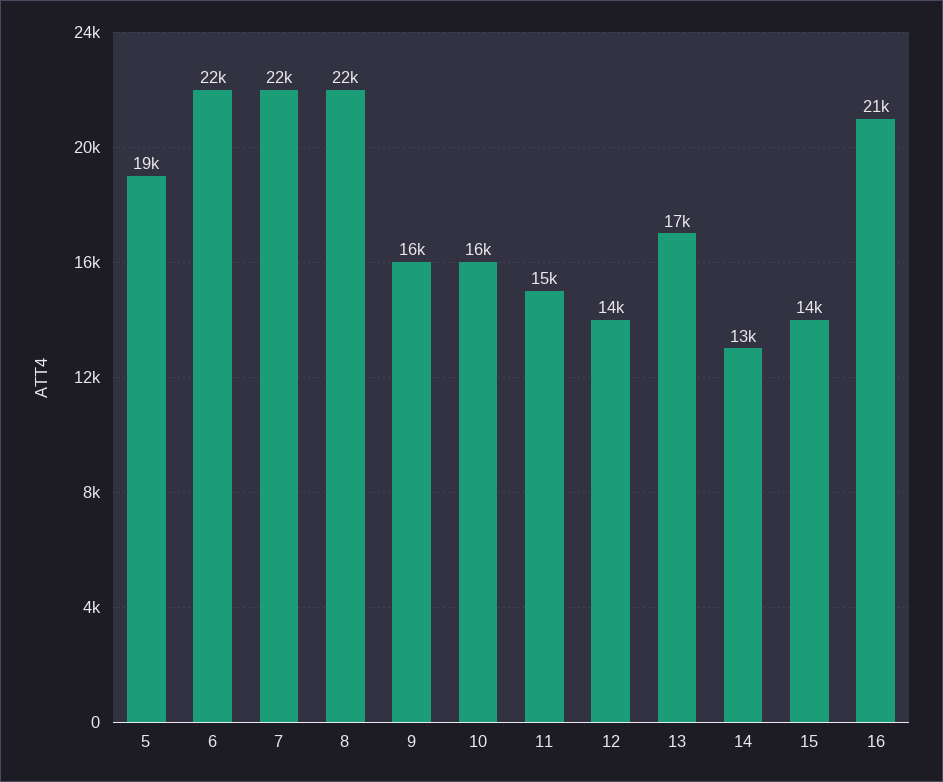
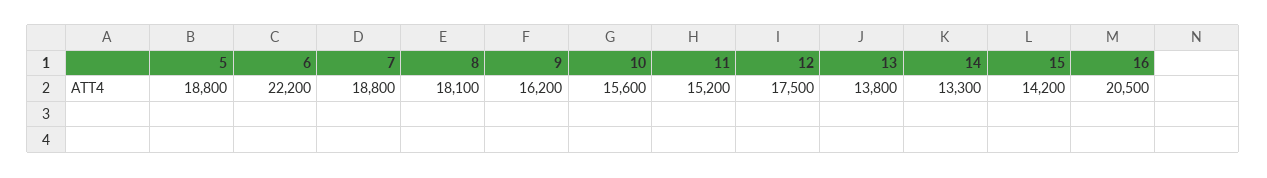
  {
    "5": 18800,
    "6": 22200,
-   "7": 22000,
+   "7": 18800,
-   "8": 22000,
+   "8": 18100,
    "9": 16200,
    "10": 15600,
    "11": 15200,
-   "12": 14000,
+   "12": 17500,
-   "13": 17000,
+   "13": 13800,
    "14": 13300,
    "15": 14200,
    "16": 20500
  }

